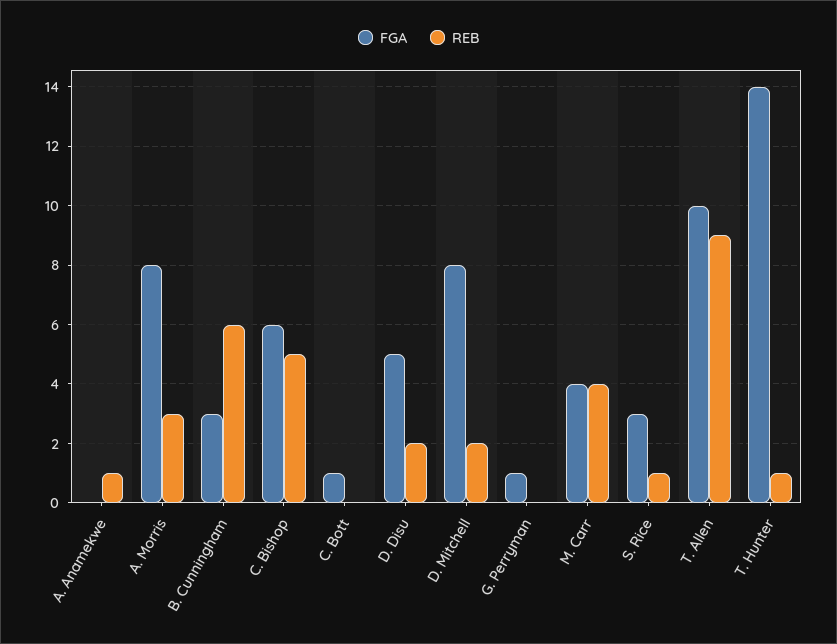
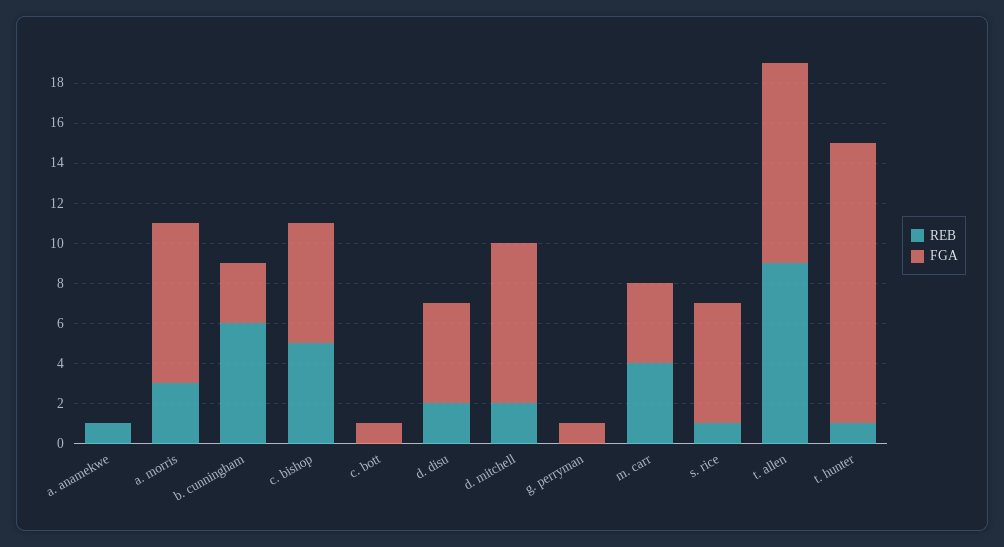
  {
    "FGA": {
      "A. Anamekwe": 0,
      "A. Morris": 8,
      "B. Cunningham": 3,
      "C. Bishop": 6,
      "C. Bott": 1,
      "D. Disu": 5,
      "D. Mitchell": 8,
      "G. Perryman": 1,
      "M. Carr": 4,
-     "S. Rice": 3,
+     "S. Rice": 6,
      "T. Allen": 10,
      "T. Hunter": 14
    },
    "REB": {
      "A. Anamekwe": 1,
      "A. Morris": 3,
      "B. Cunningham": 6,
      "C. Bishop": 5,
      "C. Bott": 0,
      "D. Disu": 2,
      "D. Mitchell": 2,
      "G. Perryman": 0,
      "M. Carr": 4,
      "S. Rice": 1,
      "T. Allen": 9,
      "T. Hunter": 1
    }
  }

